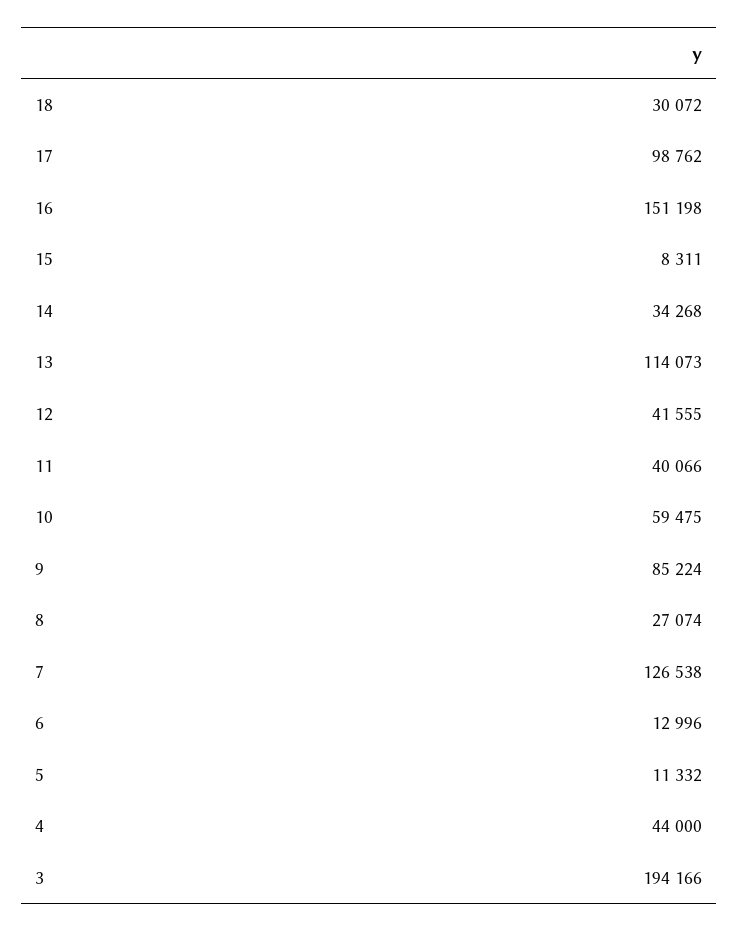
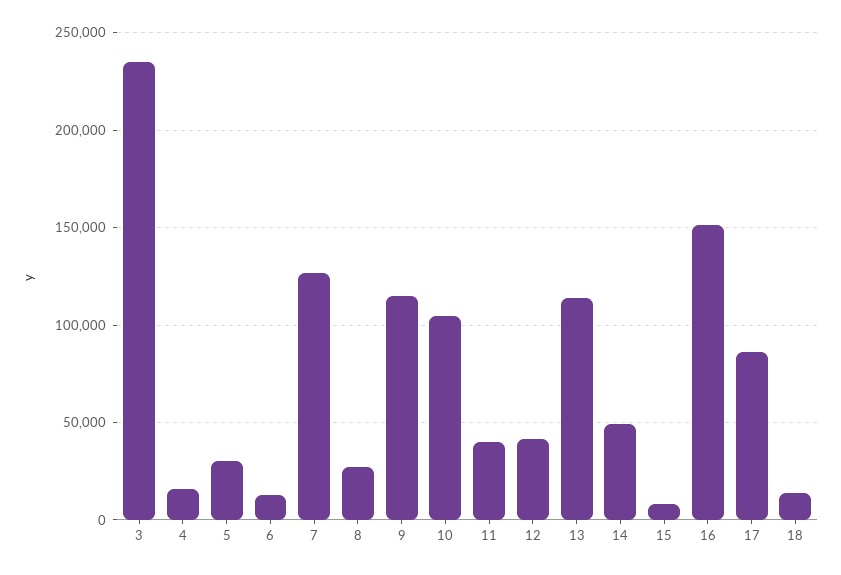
  {
-   "18": 30072,
+   "18": 15000,
-   "17": 98762,
+   "17": 85000,
    "16": 151198,
    "15": 8311,
-   "14": 34268,
+   "14": 50000,
    "13": 114073,
    "12": 41555,
    "11": 40066,
-   "10": 59475,
+   "10": 105000,
-   "9": 85224,
+   "9": 115000,
    "8": 27074,
    "7": 126538,
    "6": 12996,
-   "5": 11332,
+   "5": 30000,
-   "4": 44000,
+   "4": 15000,
-   "3": 194166
+   "3": 235000
  }

